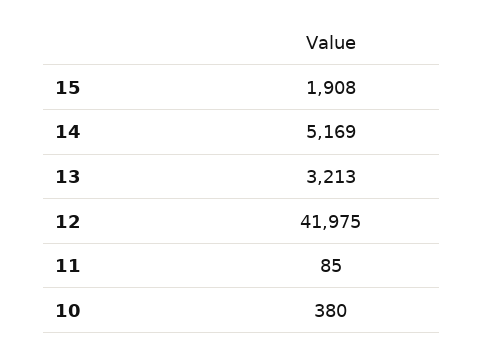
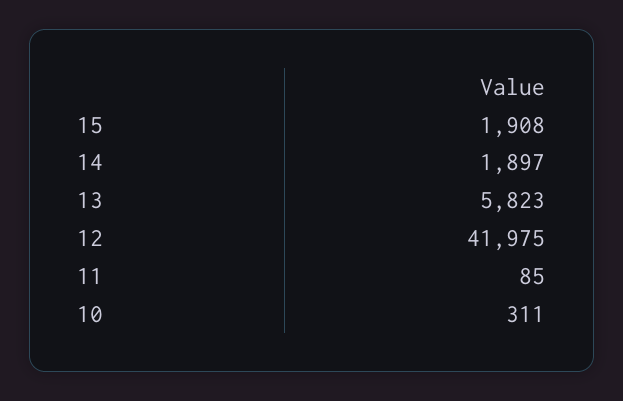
  {
    "15": 1908,
-   "14": 5169,
+   "14": 1897,
-   "13": 3213,
+   "13": 5823,
    "12": 41975,
    "11": 85,
-   "10": 380
+   "10": 311
  }

